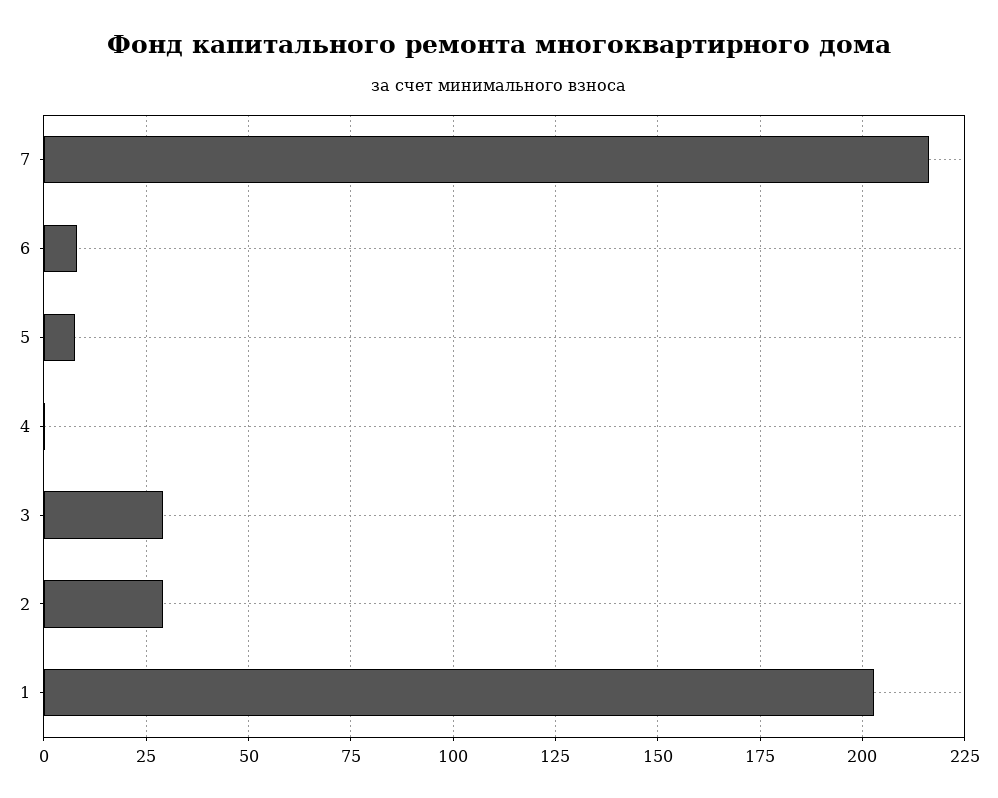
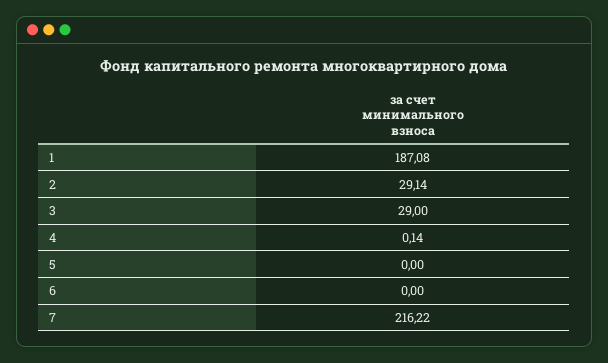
  {
    "7": 216.22,
-   "6": 7.5,
+   "6": 0,
-   "5": 7.5,
+   "5": 0,
    "4": 0.14,
    "3": 29,
    "2": 29.14,
-   "1": 202.5
+   "1": 187.08
  }

